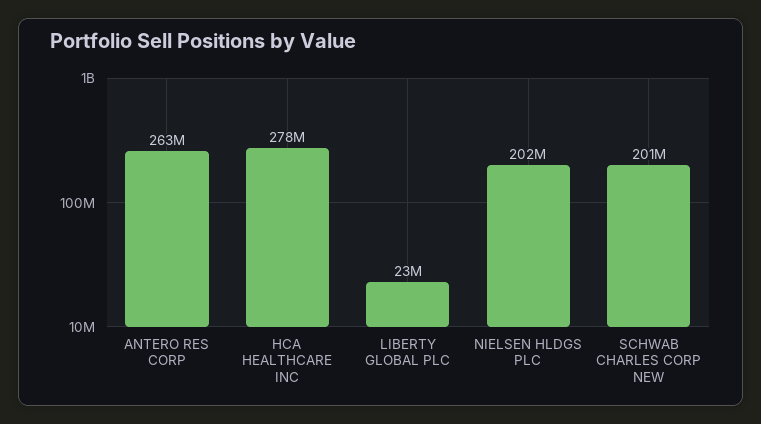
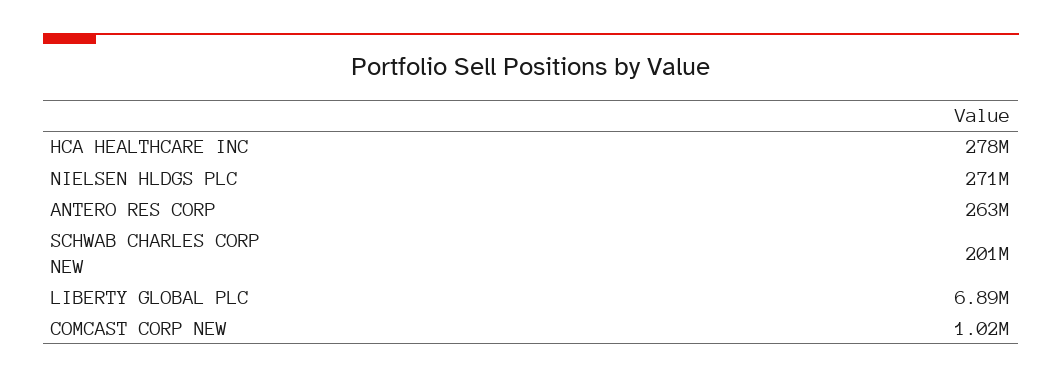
  {
    "ANTERO RES CORP": 263000000,
    "HCA HEALTHCARE INC": 278000000,
-   "LIBERTY GLOBAL PLC": 23000000,
+   "LIBERTY GLOBAL PLC": 6890000,
-   "NIELSEN HLDGS PLC": 202000000,
+   "NIELSEN HLDGS PLC": 271000000,
-   "SCHWAB CHARLES CORP NEW": 201000000
+   "SCHWAB CHARLES CORP NEW": 201000000,
+   "COMCAST CORP NEW": 1020000
  }

